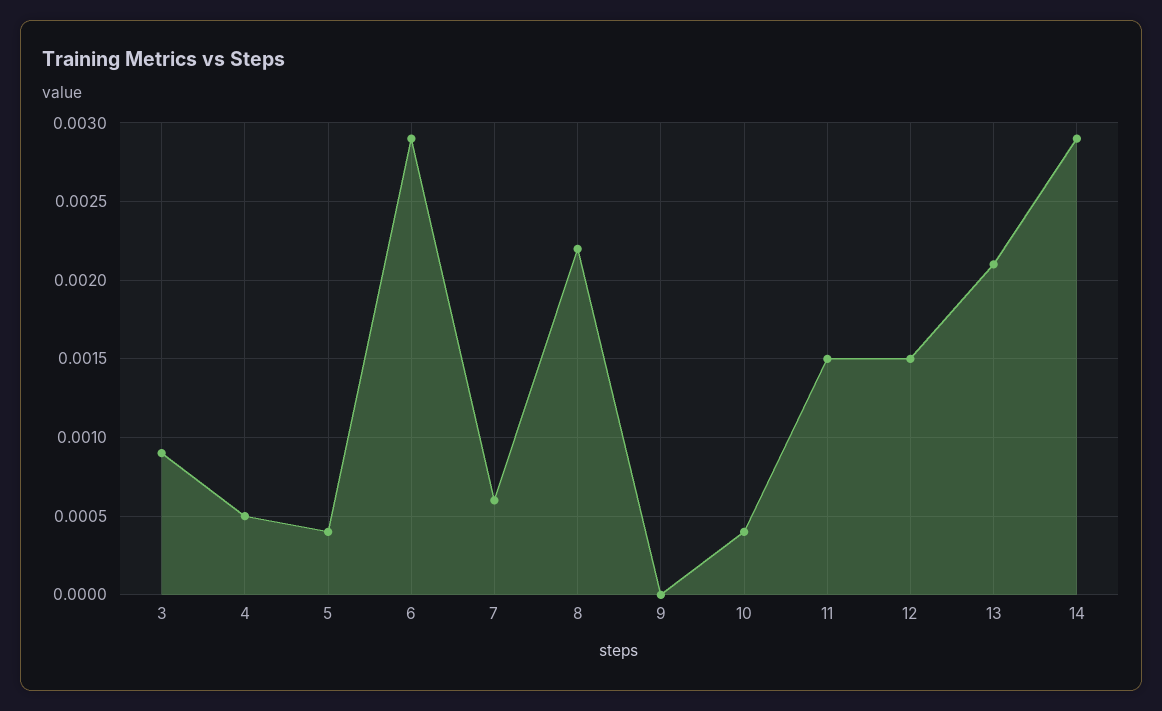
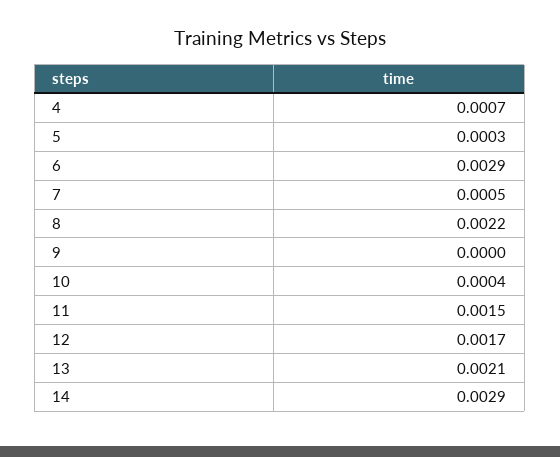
  {
-   "3": 0.0009,
-   "4": 0.0005,
+   "4": 0.0007,
-   "5": 0.0004,
+   "5": 0.0003,
    "6": 0.0029,
-   "7": 0.0006,
+   "7": 0.0005,
    "8": 0.0022,
    "9": 0,
    "10": 0.0004,
    "11": 0.0015,
-   "12": 0.0015,
+   "12": 0.0017,
    "13": 0.0021,
    "14": 0.0029
  }

